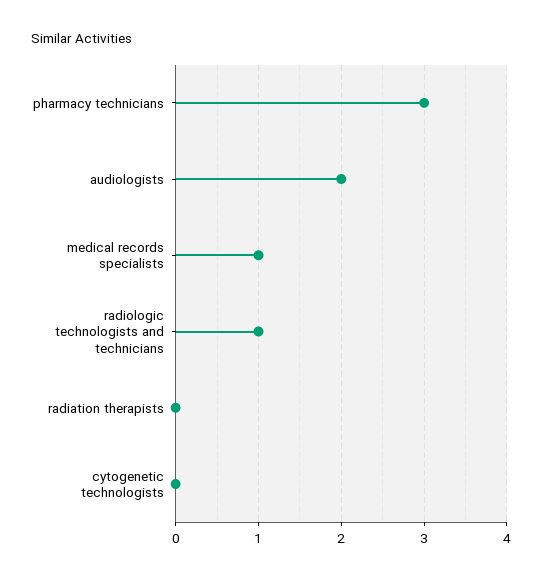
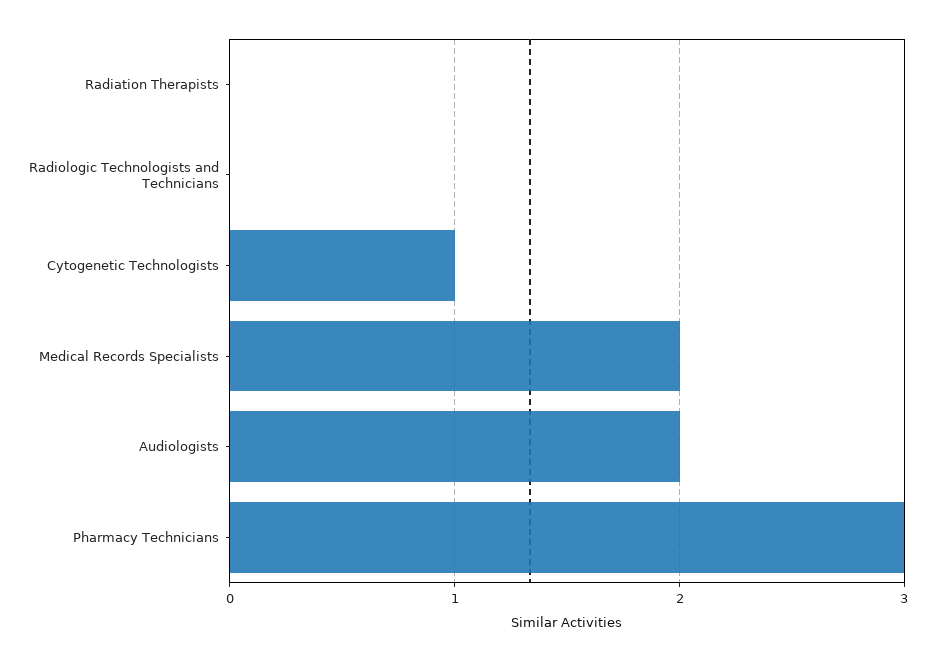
  {
    "pharmacy technicians": 3,
    "audiologists": 2,
-   "medical records specialists": 1,
+   "medical records specialists": 2,
-   "radiologic technologists and technicians": 1,
+   "radiologic technologists and technicians": 0,
    "radiation therapists": 0,
-   "cytogenetic technologists": 0
+   "cytogenetic technologists": 1
  }

